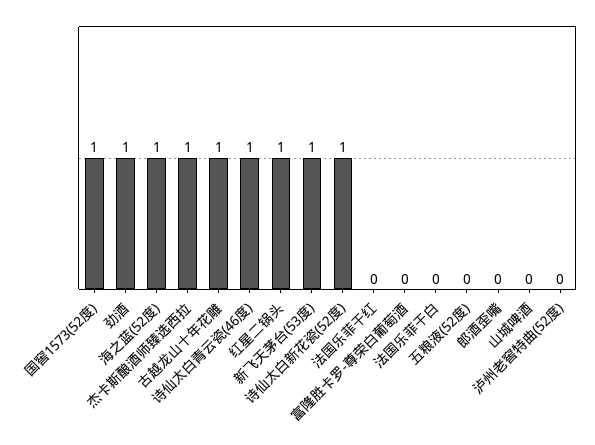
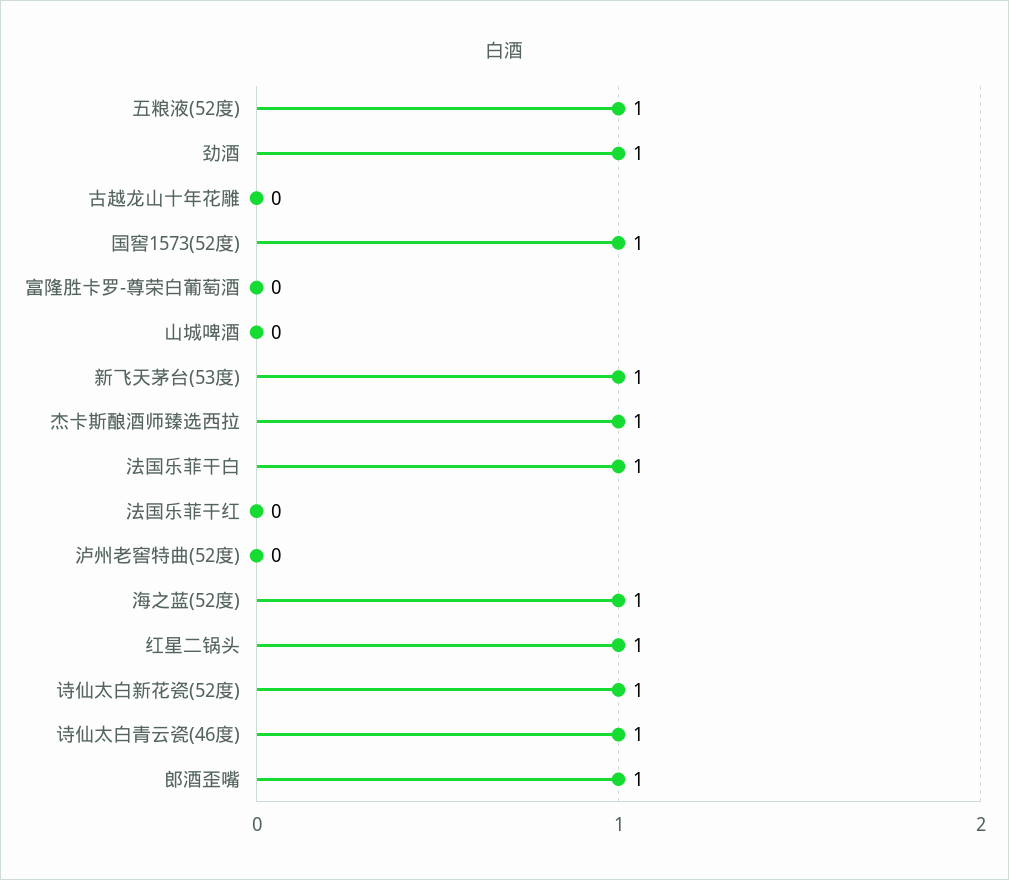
  {
    "国窖1573(52度)": 1,
    "劲酒": 1,
    "海之蓝(52度)": 1,
    "杰卡斯酿酒师臻选西拉": 1,
-   "古越龙山十年花雕": 1,
+   "古越龙山十年花雕": 0,
    "诗仙太白青云瓷(46度)": 1,
    "红星二锅头": 1,
    "新飞天茅台(53度)": 1,
    "诗仙太白新花瓷(52度)": 1,
    "法国乐菲干红": 0,
    "富隆胜卡罗-尊荣白葡萄酒": 0,
-   "法国乐菲干白": 0,
+   "法国乐菲干白": 1,
-   "五粮液(52度)": 0,
+   "五粮液(52度)": 1,
-   "郎酒歪嘴": 0,
+   "郎酒歪嘴": 1,
    "山城啤酒": 0,
    "泸州老窖特曲(52度)": 0
  }

